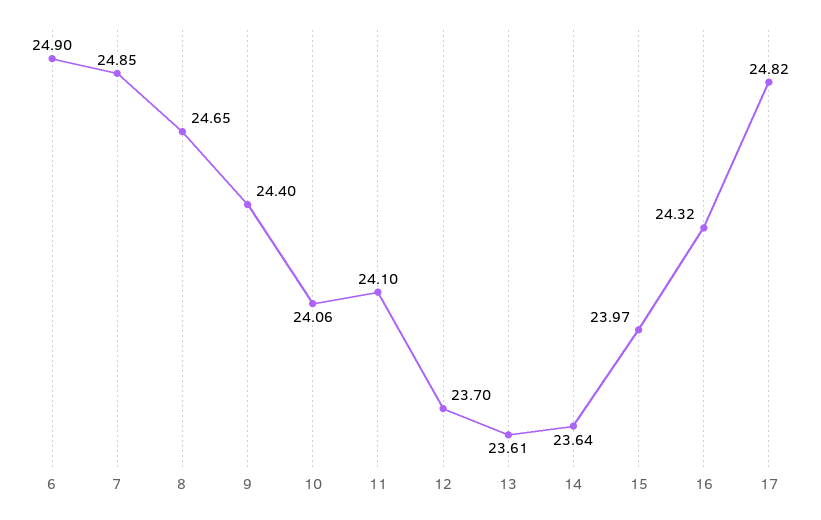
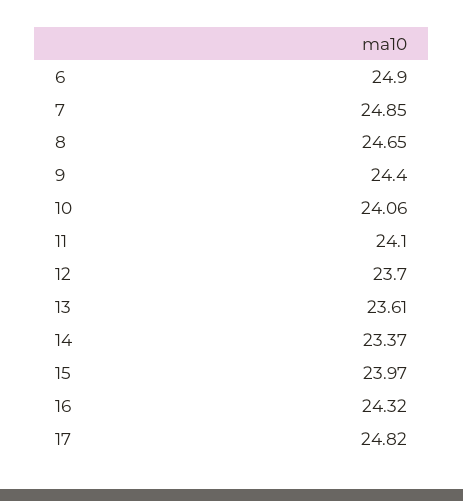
  {
    "6": 24.9,
    "7": 24.85,
    "8": 24.65,
    "9": 24.4,
    "10": 24.06,
    "11": 24.1,
    "12": 23.7,
    "13": 23.61,
-   "14": 23.64,
+   "14": 23.37,
    "15": 23.97,
    "16": 24.32,
    "17": 24.82
  }

